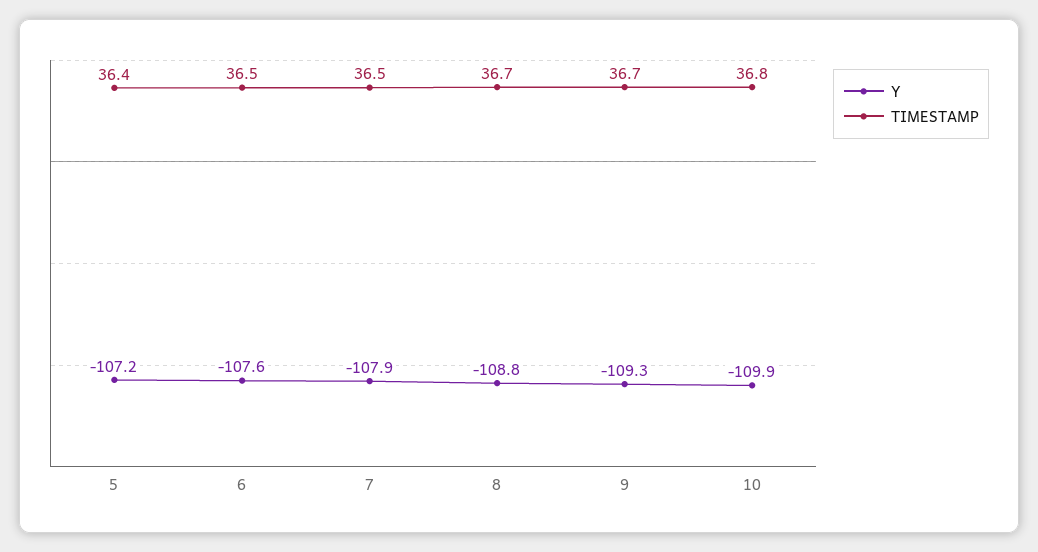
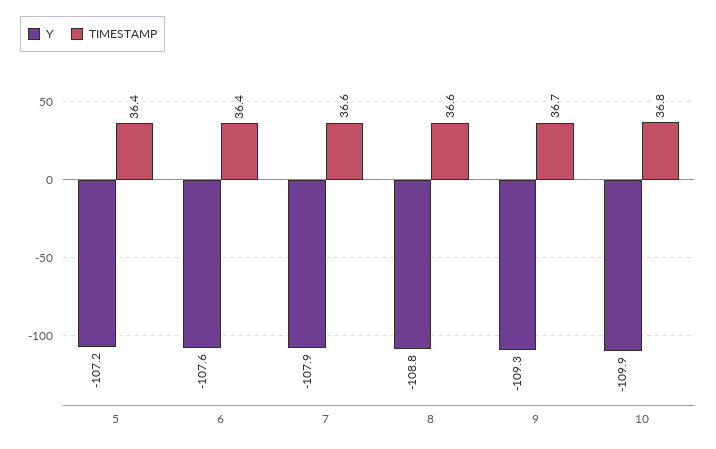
  {
    "Y": {
      "5": -107.2,
      "6": -107.6,
      "7": -107.9,
      "8": -108.8,
      "9": -109.3,
      "10": -109.9
    },
    "TIMESTAMP": {
      "5": 36.4,
-     "6": 36.5,
+     "6": 36.4,
-     "7": 36.5,
+     "7": 36.6,
-     "8": 36.7,
+     "8": 36.6,
      "9": 36.7,
      "10": 36.8
    }
  }

